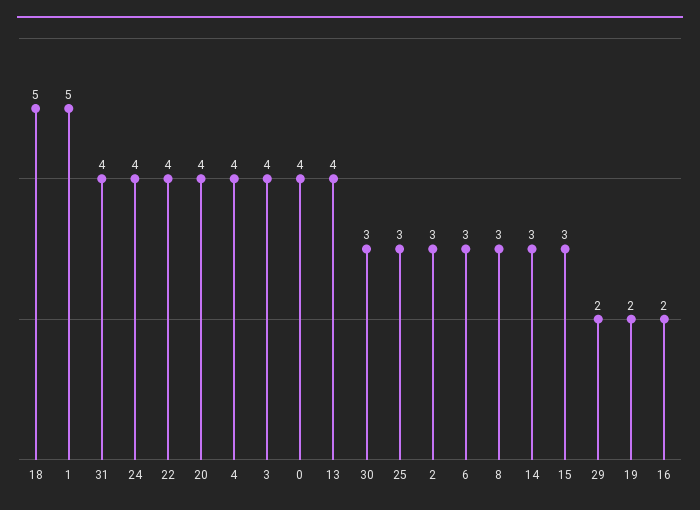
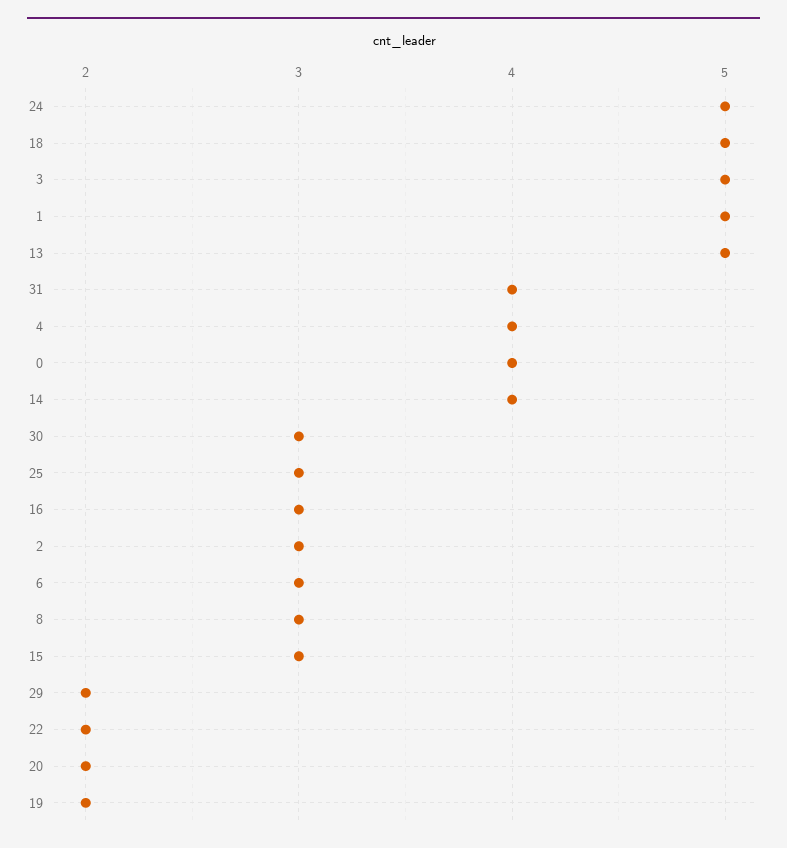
  {
    "18": 5,
    "1": 5,
    "31": 4,
-   "24": 4,
+   "24": 5,
-   "22": 4,
+   "22": 2,
-   "20": 4,
+   "20": 2,
    "4": 4,
-   "3": 4,
+   "3": 5,
    "0": 4,
-   "13": 4,
+   "13": 5,
    "30": 3,
    "25": 3,
    "2": 3,
    "6": 3,
    "8": 3,
-   "14": 3,
+   "14": 4,
    "15": 3,
    "29": 2,
    "19": 2,
-   "16": 2
+   "16": 3
  }

